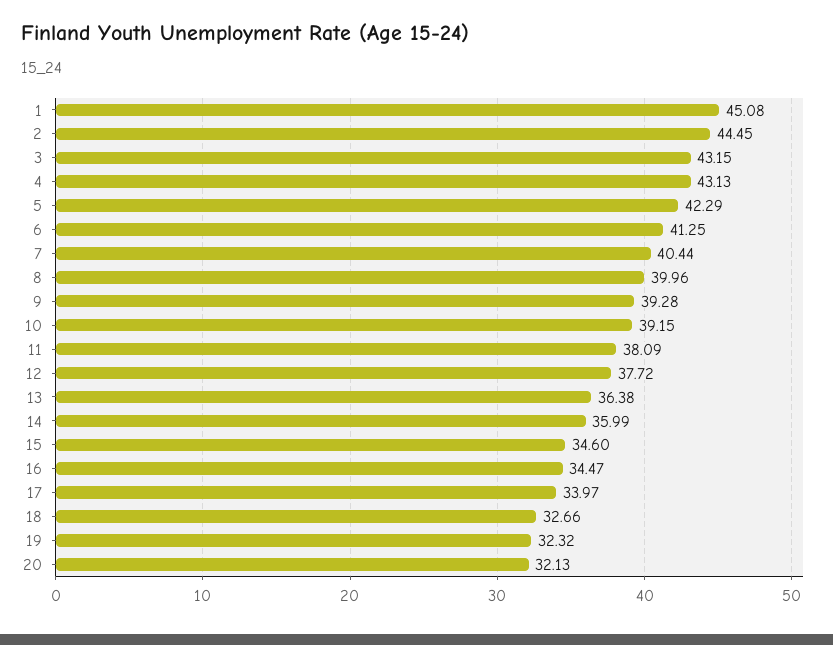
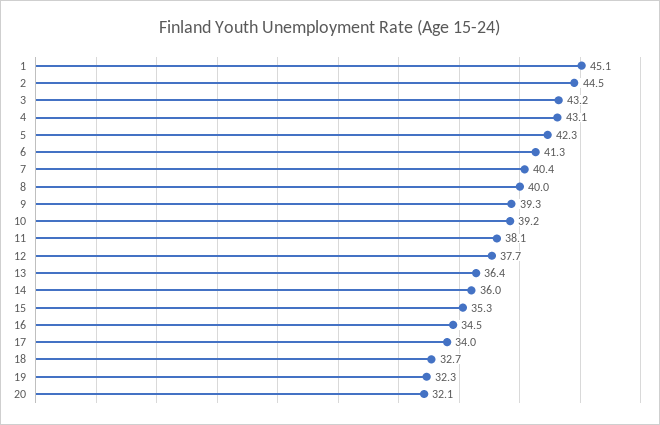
  {
    "1": 45.08,
    "2": 44.45,
    "3": 43.15,
    "4": 43.13,
    "5": 42.29,
    "6": 41.25,
    "7": 40.44,
    "8": 39.96,
    "9": 39.28,
    "10": 39.15,
    "11": 38.09,
    "12": 37.72,
    "13": 36.38,
    "14": 35.99,
-   "15": 34.6,
+   "15": 35.3,
    "16": 34.47,
    "17": 33.97,
    "18": 32.66,
    "19": 32.32,
    "20": 32.13
  }

